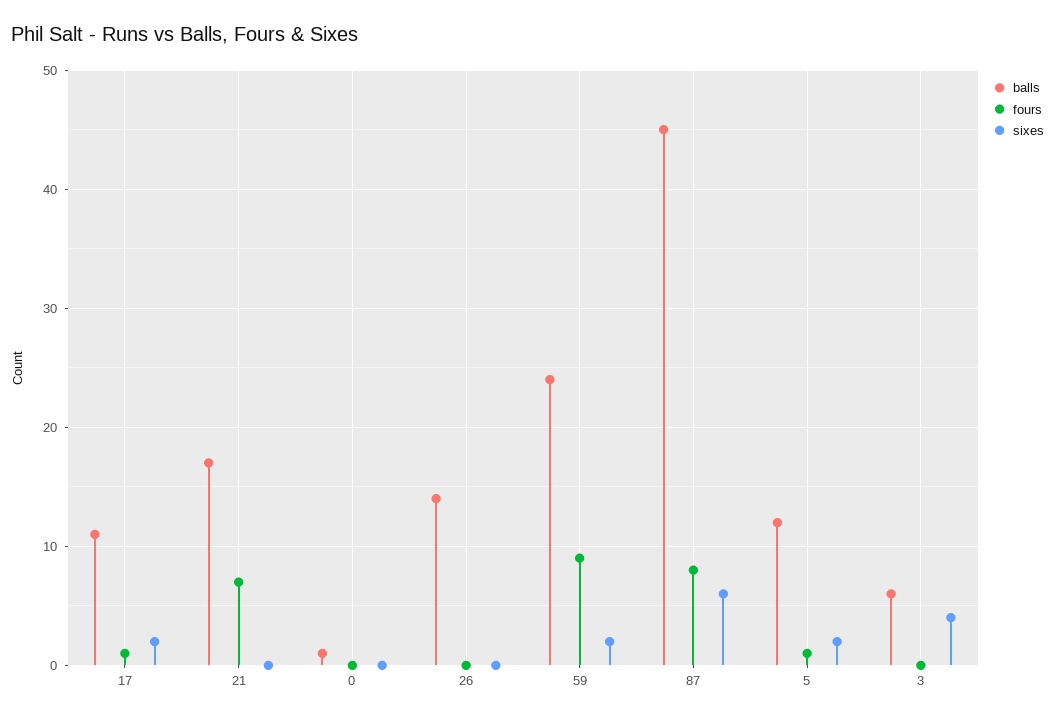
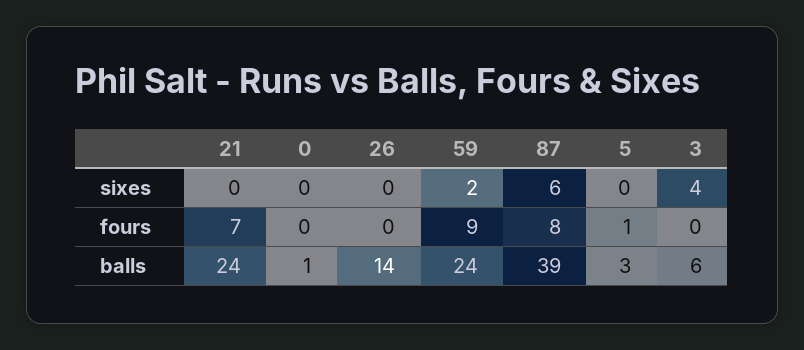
  {
    "balls": {
-     "17": 11,
-     "21": 17,
+     "21": 24,
      "0": 1,
      "26": 14,
      "59": 24,
-     "87": 45,
+     "87": 39,
-     "5": 12,
+     "5": 3,
      "3": 6
    },
    "fours": {
-     "17": 1,
      "21": 7,
      "0": 0,
      "26": 0,
      "59": 9,
      "87": 8,
      "5": 1,
      "3": 0
    },
    "sixes": {
-     "17": 2,
      "21": 0,
      "0": 0,
      "26": 0,
      "59": 2,
      "87": 6,
-     "5": 2,
+     "5": 0,
      "3": 4
    }
  }

